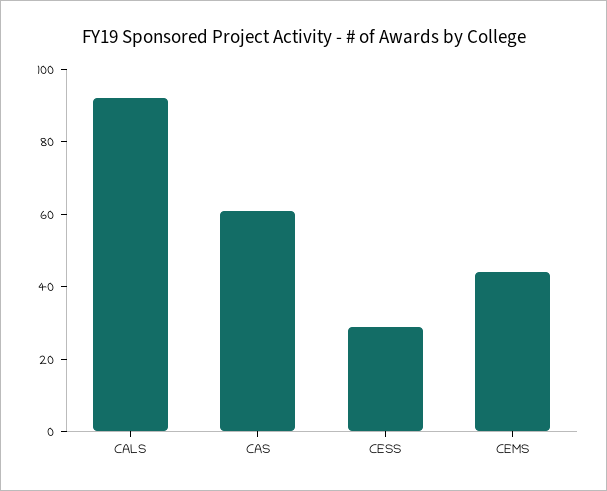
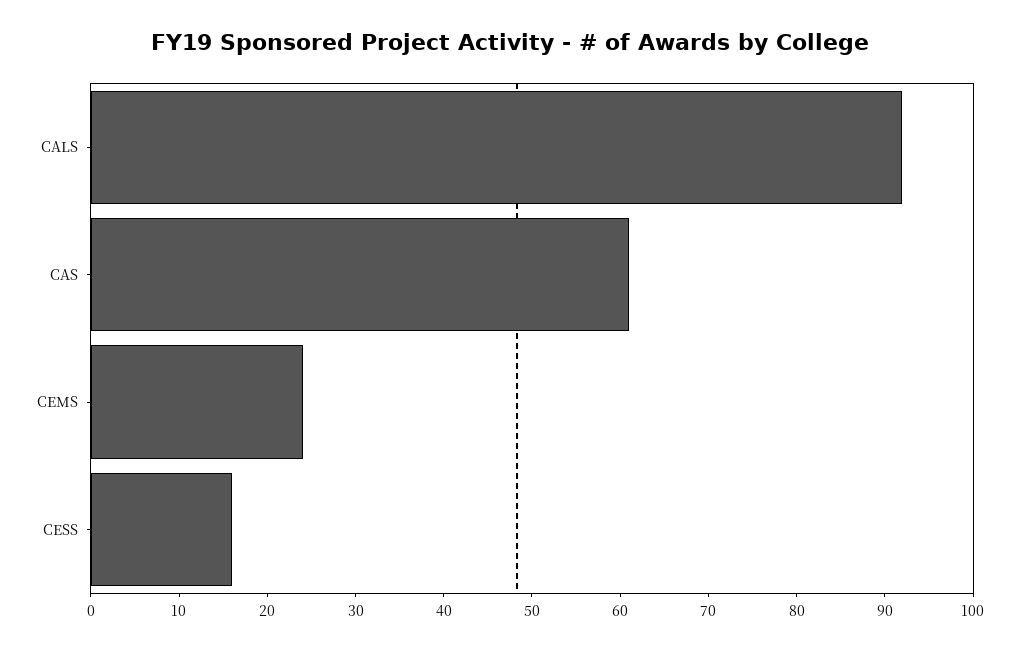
  {
    "CALS": 92,
    "CAS": 61,
-   "CESS": 30,
+   "CESS": 16,
-   "CEMS": 45
+   "CEMS": 24
  }

